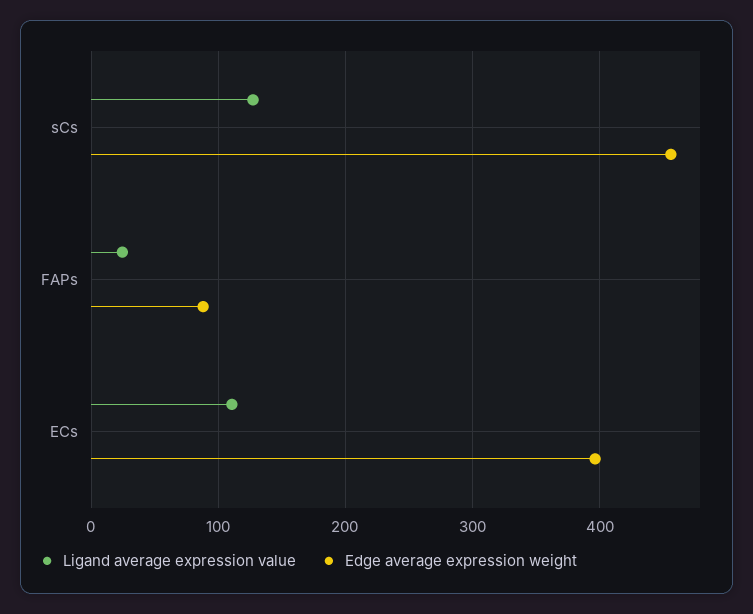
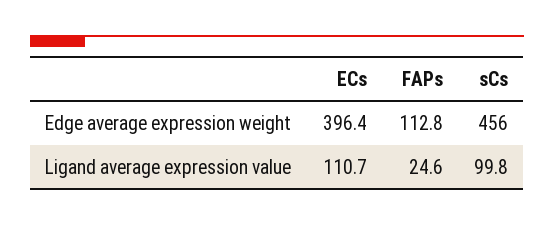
  {
    "Ligand average expression value": {
-     "sCs": 130,
+     "sCs": 99.8,
      "FAPs": 24.6,
      "ECs": 110.7
    },
    "Edge average expression weight": {
      "sCs": 456,
-     "FAPs": 90,
+     "FAPs": 112.8,
      "ECs": 396.4
    }
  }

